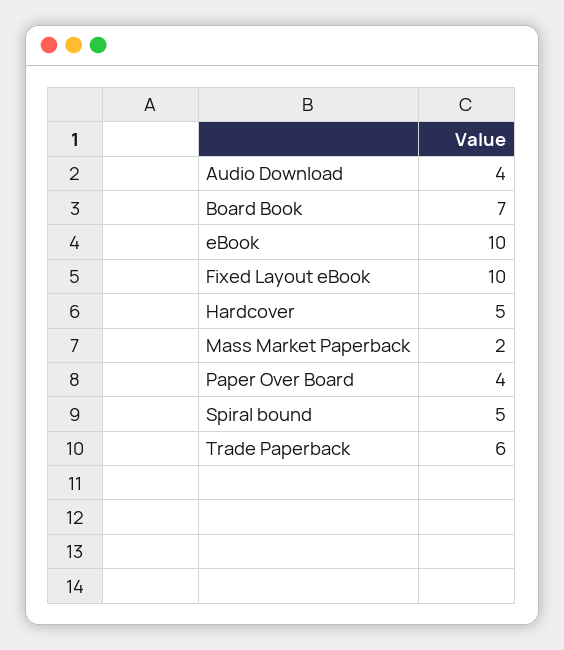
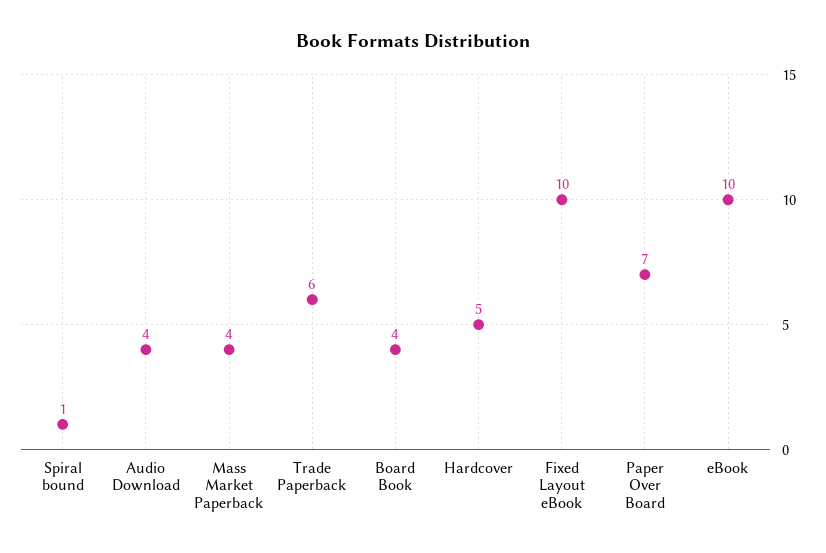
  {
    "Audio Download": 4,
-   "Board Book": 7,
+   "Board Book": 4,
    "eBook": 10,
    "Fixed Layout eBook": 10,
    "Hardcover": 5,
-   "Mass Market Paperback": 2,
+   "Mass Market Paperback": 4,
-   "Paper Over Board": 4,
+   "Paper Over Board": 7,
-   "Spiral bound": 5,
+   "Spiral bound": 1,
    "Trade Paperback": 6
  }

